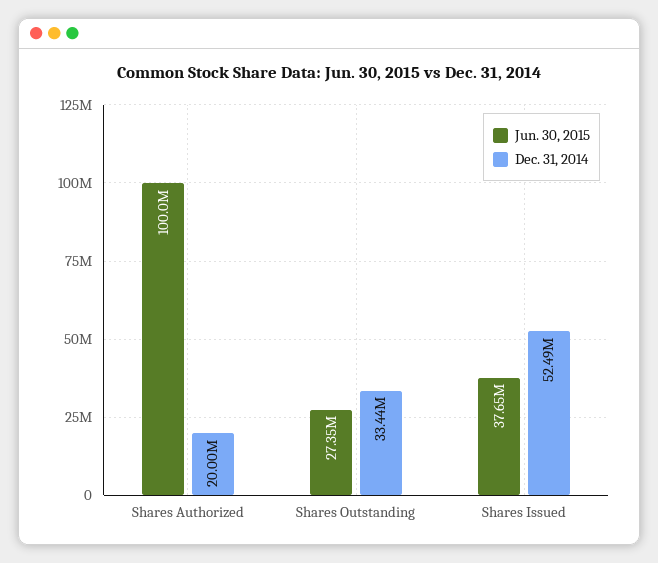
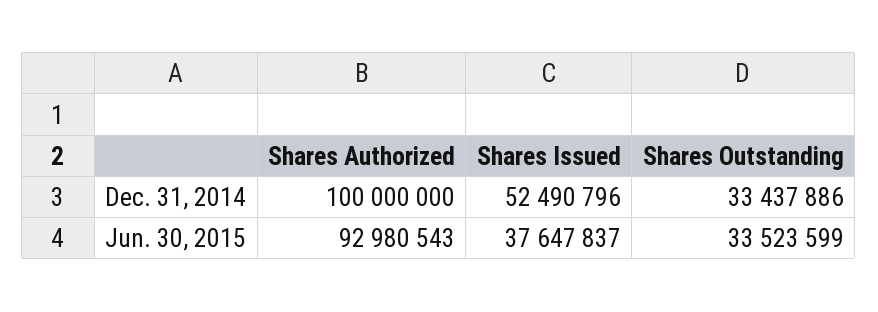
  {
    "Jun. 30, 2015": {
-     "Shares Authorized": 100000000,
+     "Shares Authorized": 92980543,
-     "Shares Outstanding": 27350000,
+     "Shares Outstanding": 33523599,
      "Shares Issued": 37647837
    },
    "Dec. 31, 2014": {
-     "Shares Authorized": 20000000,
+     "Shares Authorized": 100000000,
      "Shares Outstanding": 33437886,
      "Shares Issued": 52490796
    }
  }

